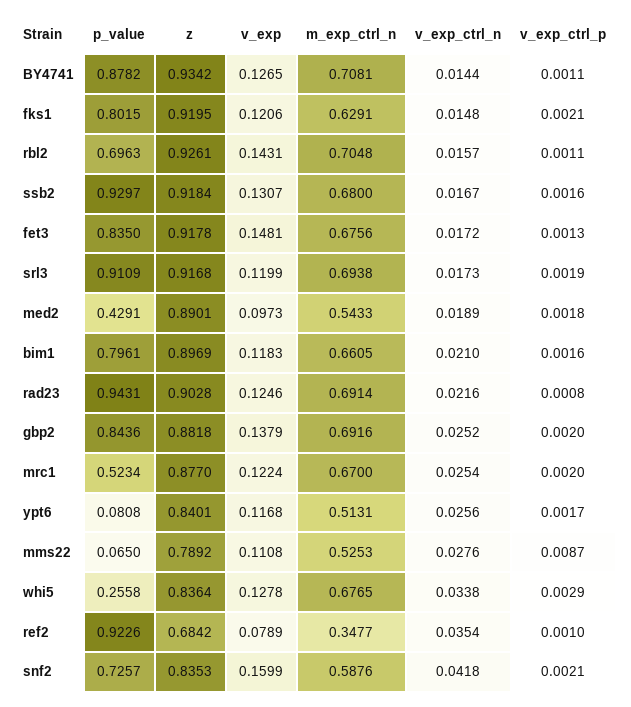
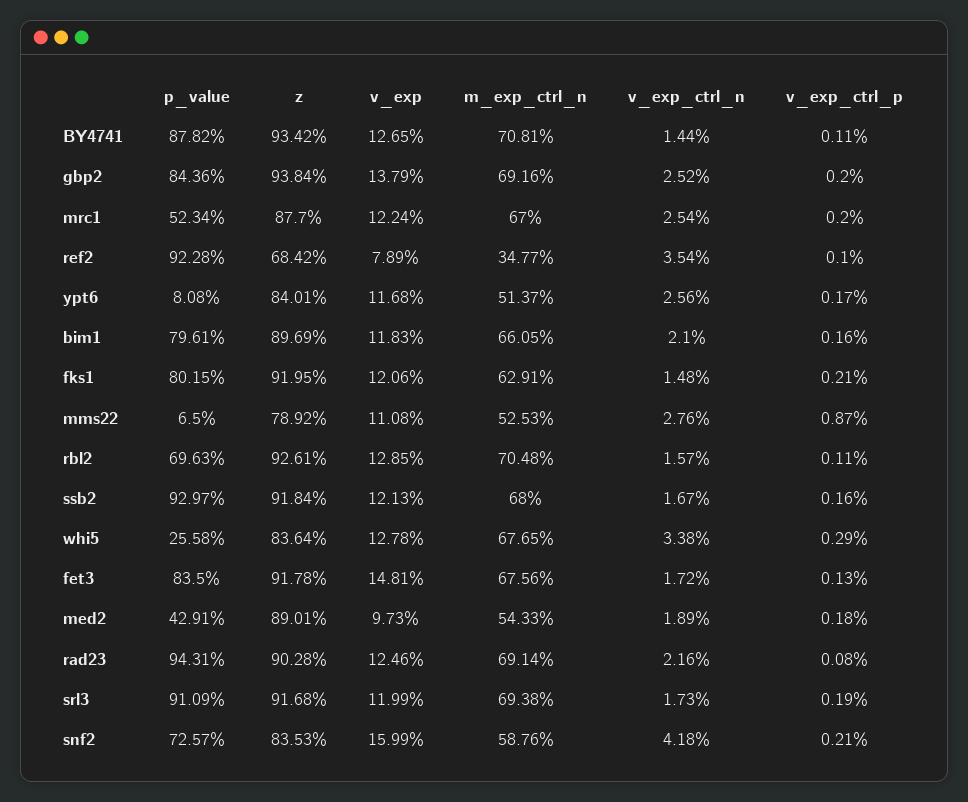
  {
    "p_value": {
      "BY4741": 0.8782,
      "fks1": 0.8015,
      "rbl2": 0.6963,
      "ssb2": 0.9297,
      "fet3": 0.835,
      "srl3": 0.9109,
      "med2": 0.4291,
      "bim1": 0.7961,
      "rad23": 0.9431,
      "gbp2": 0.8436,
      "mrc1": 0.5234,
      "ypt6": 0.0808,
      "mms22": 0.065,
      "whi5": 0.2558,
-     "ref2": 0.9226,
+     "ref2": 0.9228,
      "snf2": 0.7257
    },
    "z": {
      "BY4741": 0.9342,
      "fks1": 0.9195,
      "rbl2": 0.9261,
      "ssb2": 0.9184,
      "fet3": 0.9178,
      "srl3": 0.9168,
      "med2": 0.8901,
      "bim1": 0.8969,
      "rad23": 0.9028,
-     "gbp2": 0.8818,
+     "gbp2": 0.9384,
      "mrc1": 0.877,
      "ypt6": 0.8401,
      "mms22": 0.7892,
      "whi5": 0.8364,
      "ref2": 0.6842,
      "snf2": 0.8353
    },
    "v_exp": {
      "BY4741": 0.1265,
      "fks1": 0.1206,
-     "rbl2": 0.1431,
+     "rbl2": 0.1285,
-     "ssb2": 0.1307,
+     "ssb2": 0.1213,
      "fet3": 0.1481,
      "srl3": 0.1199,
      "med2": 0.0973,
      "bim1": 0.1183,
      "rad23": 0.1246,
      "gbp2": 0.1379,
      "mrc1": 0.1224,
      "ypt6": 0.1168,
      "mms22": 0.1108,
      "whi5": 0.1278,
      "ref2": 0.0789,
      "snf2": 0.1599
    },
    "m_exp_ctrl_n": {
      "BY4741": 0.7081,
      "fks1": 0.6291,
      "rbl2": 0.7048,
      "ssb2": 0.68,
      "fet3": 0.6756,
      "srl3": 0.6938,
      "med2": 0.5433,
      "bim1": 0.6605,
      "rad23": 0.6914,
      "gbp2": 0.6916,
      "mrc1": 0.67,
-     "ypt6": 0.5131,
+     "ypt6": 0.5137,
      "mms22": 0.5253,
      "whi5": 0.6765,
      "ref2": 0.3477,
      "snf2": 0.5876
    },
    "v_exp_ctrl_n": {
      "BY4741": 0.0144,
      "fks1": 0.0148,
      "rbl2": 0.0157,
      "ssb2": 0.0167,
      "fet3": 0.0172,
      "srl3": 0.0173,
      "med2": 0.0189,
      "bim1": 0.021,
      "rad23": 0.0216,
      "gbp2": 0.0252,
      "mrc1": 0.0254,
      "ypt6": 0.0256,
      "mms22": 0.0276,
      "whi5": 0.0338,
      "ref2": 0.0354,
      "snf2": 0.0418
    },
    "v_exp_ctrl_p": {
      "BY4741": 0.0011,
      "fks1": 0.0021,
      "rbl2": 0.0011,
      "ssb2": 0.0016,
      "fet3": 0.0013,
      "srl3": 0.0019,
      "med2": 0.0018,
      "bim1": 0.0016,
      "rad23": 0.0008,
      "gbp2": 0.002,
      "mrc1": 0.002,
      "ypt6": 0.0017,
      "mms22": 0.0087,
      "whi5": 0.0029,
      "ref2": 0.001,
      "snf2": 0.0021
    }
  }

